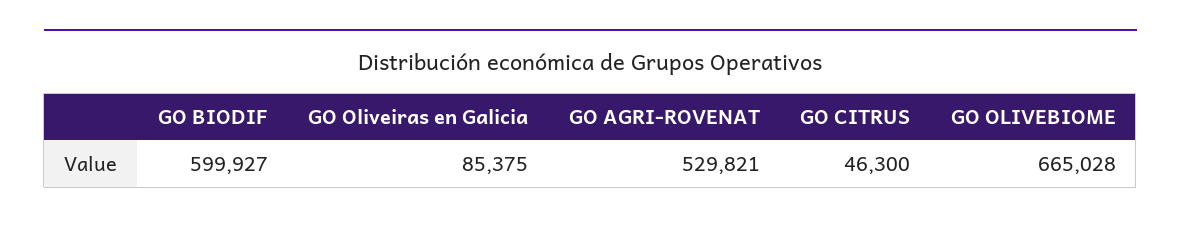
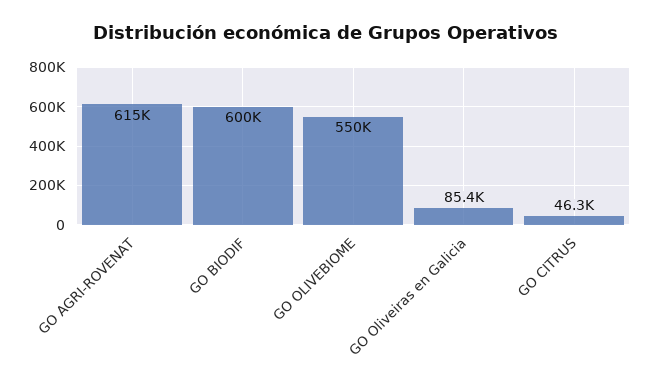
  {
    "GO BIODIF": 599927,
    "GO Oliveiras en Galicia": 85375,
-   "GO AGRI-ROVENAT": 529821,
+   "GO AGRI-ROVENAT": 615000,
    "GO CITRUS": 46300,
-   "GO OLIVEBIOME": 665028
+   "GO OLIVEBIOME": 550000
  }

